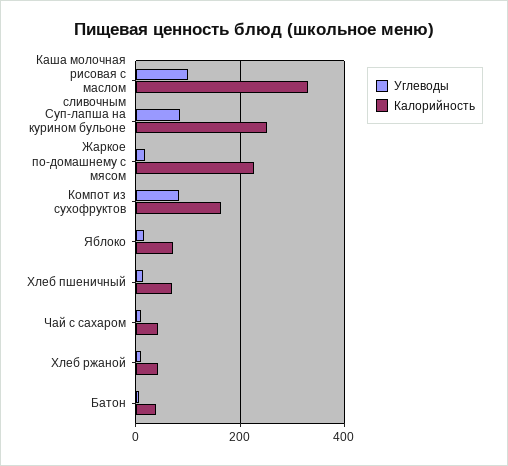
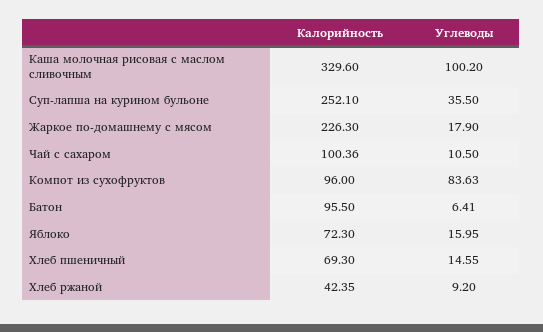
  {
    "Углеводы": {
      "Каша молочная рисовая с маслом сливочным": 100.2,
-     "Суп-лапша на курином бульоне": 80,
+     "Суп-лапша на курином бульоне": 35.5,
      "Жаркое по-домашнему с мясом": 17.9,
      "Компот из сухофруктов": 83.63,
      "Яблоко": 15.95,
      "Хлеб пшеничный": 14.55,
      "Чай с сахаром": 10.5,
      "Хлеб ржаной": 9.2,
      "Батон": 6.41
    },
    "Калорийность": {
      "Каша молочная рисовая с маслом сливочным": 329.6,
      "Суп-лапша на курином бульоне": 252.1,
      "Жаркое по-домашнему с мясом": 226.3,
-     "Компот из сухофруктов": 160,
+     "Компот из сухофруктов": 96,
      "Яблоко": 72.3,
      "Хлеб пшеничный": 69.3,
-     "Чай с сахаром": 40,
+     "Чай с сахаром": 100.36,
      "Хлеб ржаной": 42.35,
-     "Батон": 40
+     "Батон": 95.5
    }
  }

